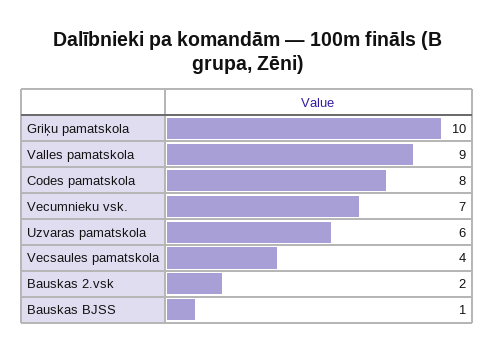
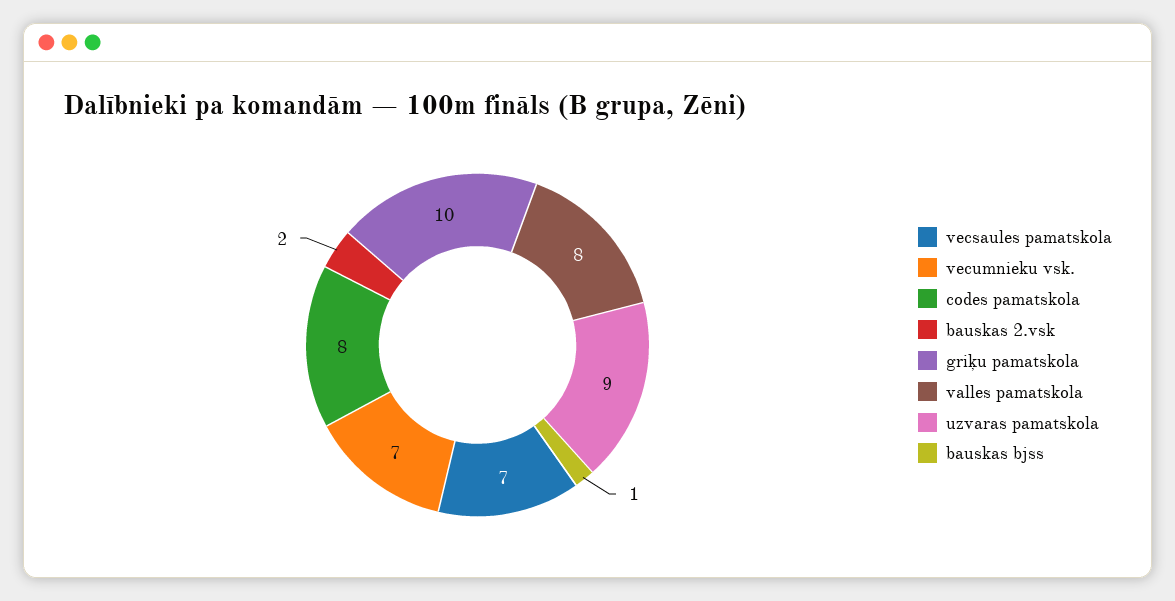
  {
    "Griķu pamatskola": 10,
-   "Valles pamatskola": 9,
+   "Valles pamatskola": 8,
    "Codes pamatskola": 8,
    "Vecumnieku vsk.": 7,
-   "Uzvaras pamatskola": 6,
+   "Uzvaras pamatskola": 9,
-   "Vecsaules pamatskola": 4,
+   "Vecsaules pamatskola": 7,
    "Bauskas 2.vsk": 2,
    "Bauskas BJSS": 1
  }

